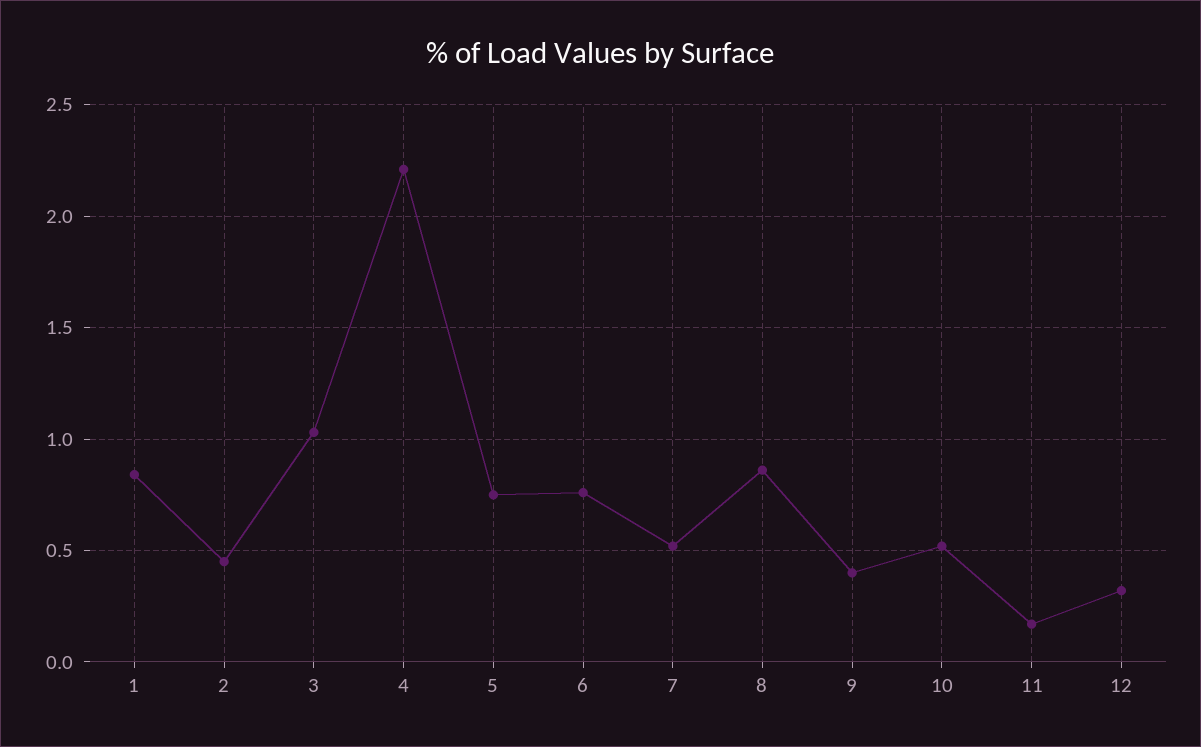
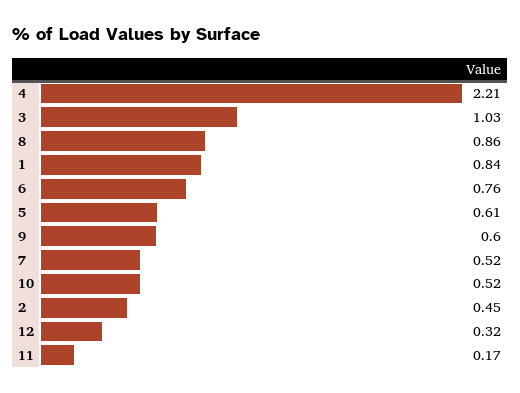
  {
    "1": 0.84,
    "2": 0.45,
    "3": 1.03,
    "4": 2.21,
-   "5": 0.75,
+   "5": 0.61,
    "6": 0.76,
    "7": 0.52,
    "8": 0.86,
-   "9": 0.4,
+   "9": 0.6,
    "10": 0.52,
    "11": 0.17,
    "12": 0.32
  }

